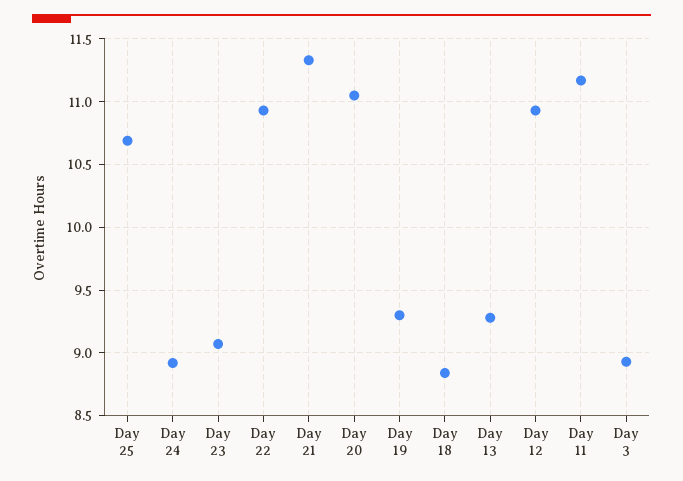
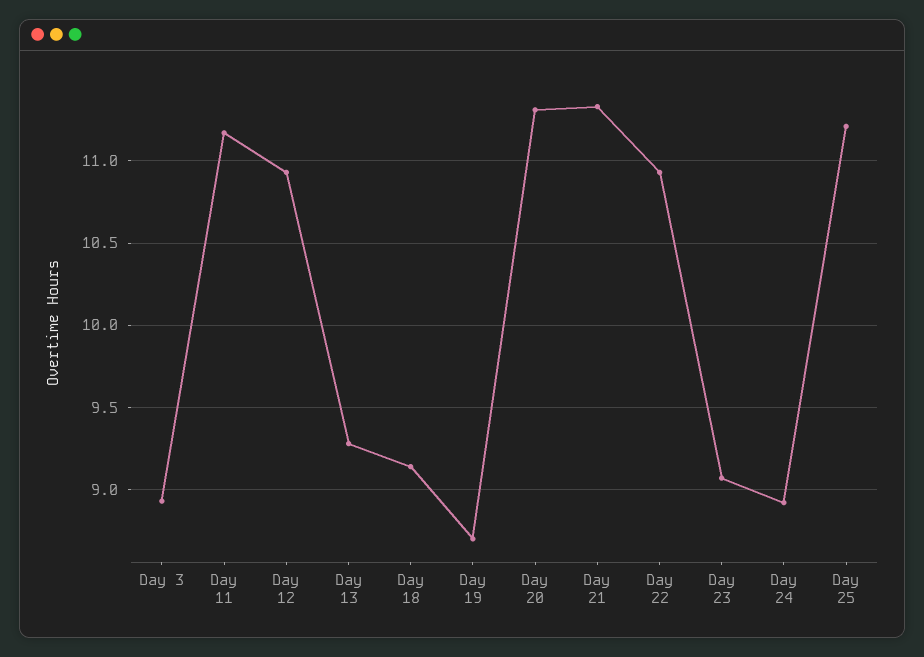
  {
-   "Day 25": 10.7,
+   "Day 25": 11.2,
    "Day 24": 8.9,
    "Day 23": 9.05,
    "Day 22": 10.95,
    "Day 21": 11.35,
-   "Day 20": 11.05,
+   "Day 20": 11.3,
-   "Day 19": 9.3,
+   "Day 19": 8.7,
-   "Day 18": 8.85,
+   "Day 18": 9.15,
    "Day 13": 9.3,
    "Day 12": 10.95,
    "Day 11": 11.15,
    "Day 3": 8.95
  }

